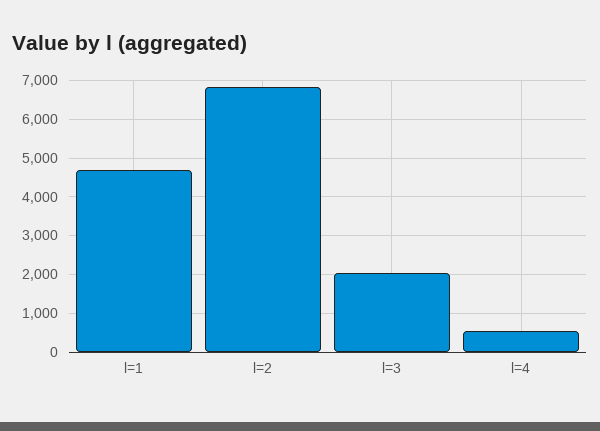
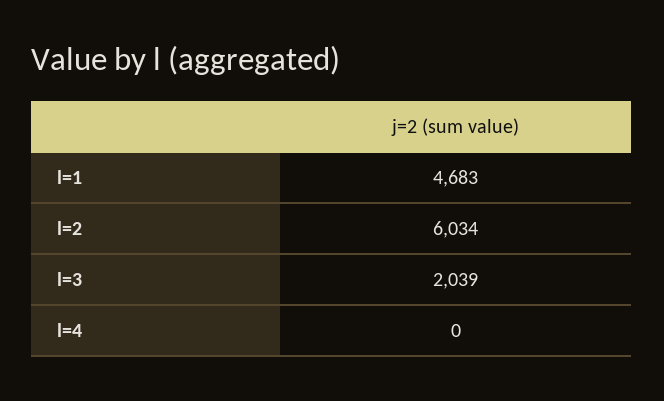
  {
    "l=1": 4683,
-   "l=2": 6800,
+   "l=2": 6034,
    "l=3": 2039,
-   "l=4": 600
+   "l=4": 0
  }

